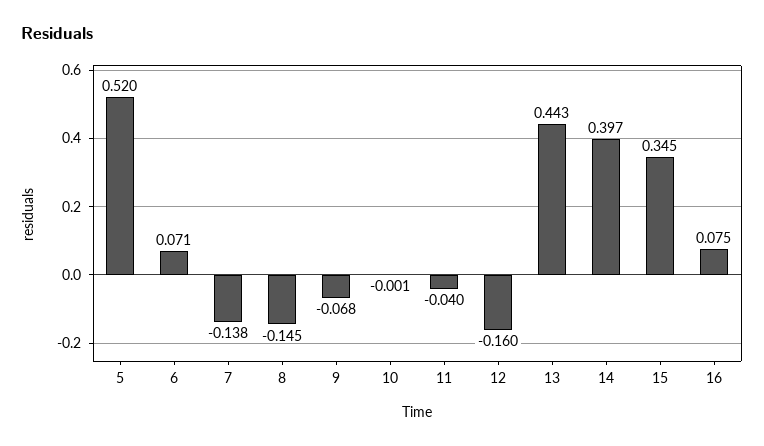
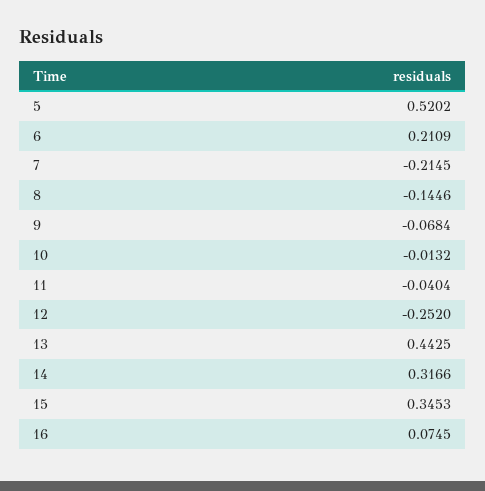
  {
    "5": 0.5202,
-   "6": 0.071,
+   "6": 0.2109,
-   "7": -0.138,
+   "7": -0.2145,
    "8": -0.1446,
    "9": -0.0684,
-   "10": -0.001,
+   "10": -0.0132,
    "11": -0.0404,
-   "12": -0.16,
+   "12": -0.252,
    "13": 0.4425,
-   "14": 0.397,
+   "14": 0.3166,
    "15": 0.3453,
    "16": 0.0745
  }

